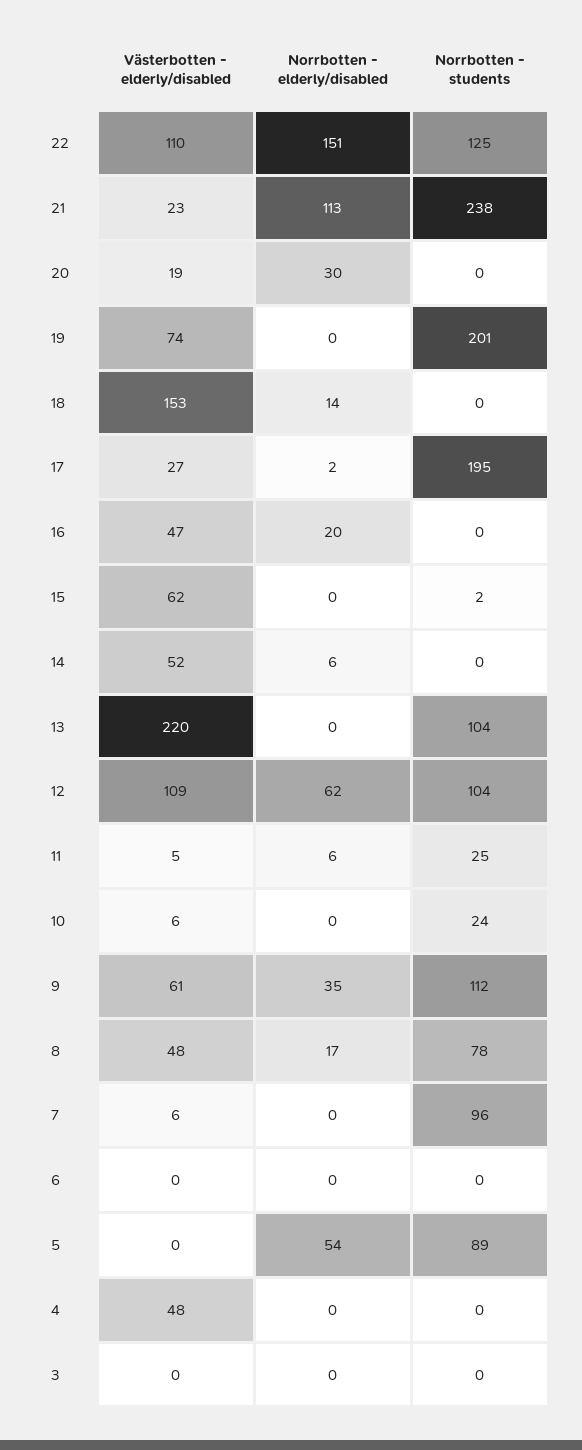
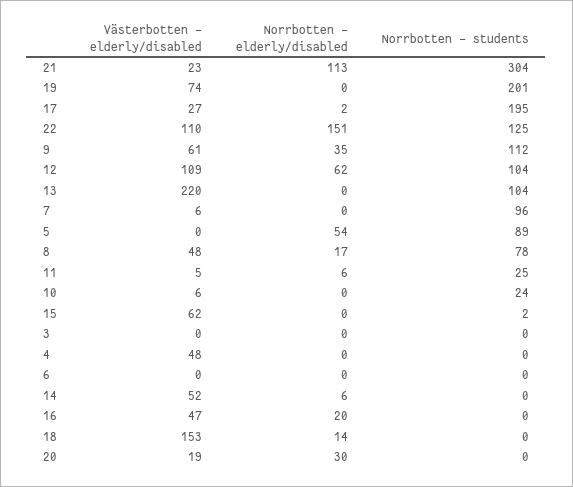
  {
    "Västerbotten - elderly/disabled": {
      "22": 110,
      "21": 23,
      "20": 19,
      "19": 74,
      "18": 153,
      "17": 27,
      "16": 47,
      "15": 62,
      "14": 52,
      "13": 220,
      "12": 109,
      "11": 5,
      "10": 6,
      "9": 61,
      "8": 48,
      "7": 6,
      "6": 0,
      "5": 0,
      "4": 48,
      "3": 0
    },
    "Norrbotten - elderly/disabled": {
      "22": 151,
      "21": 113,
      "20": 30,
      "19": 0,
      "18": 14,
      "17": 2,
      "16": 20,
      "15": 0,
      "14": 6,
      "13": 0,
      "12": 62,
      "11": 6,
      "10": 0,
      "9": 35,
      "8": 17,
      "7": 0,
      "6": 0,
      "5": 54,
      "4": 0,
      "3": 0
    },
    "Norrbotten - students": {
      "22": 125,
-     "21": 238,
+     "21": 304,
      "20": 0,
      "19": 201,
      "18": 0,
      "17": 195,
      "16": 0,
      "15": 2,
      "14": 0,
      "13": 104,
      "12": 104,
      "11": 25,
      "10": 24,
      "9": 112,
      "8": 78,
      "7": 96,
      "6": 0,
      "5": 89,
      "4": 0,
      "3": 0
    }
  }

